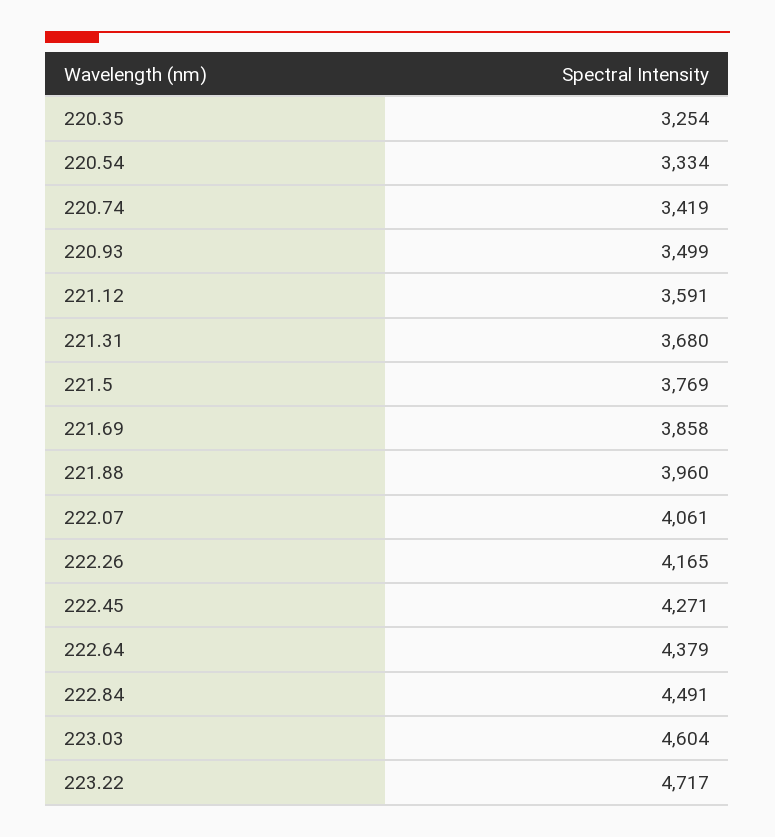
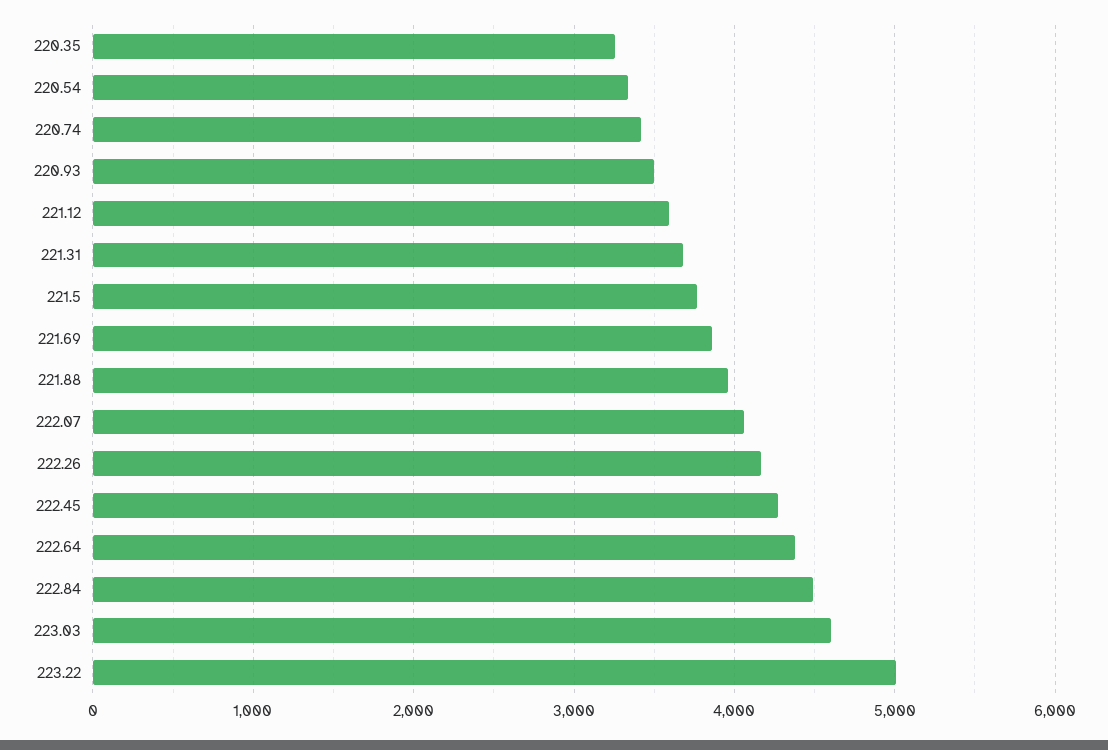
  {
    "220.35": 3254,
    "220.54": 3334,
    "220.74": 3419,
    "220.93": 3499,
    "221.12": 3591,
    "221.31": 3680,
    "221.5": 3769,
    "221.69": 3858,
    "221.88": 3960,
    "222.07": 4061,
    "222.26": 4165,
    "222.45": 4271,
    "222.64": 4379,
    "222.84": 4491,
    "223.03": 4604,
-   "223.22": 4717
+   "223.22": 5000
  }

